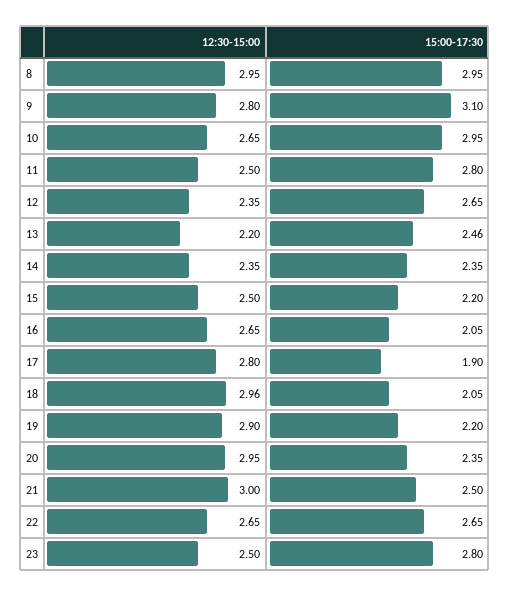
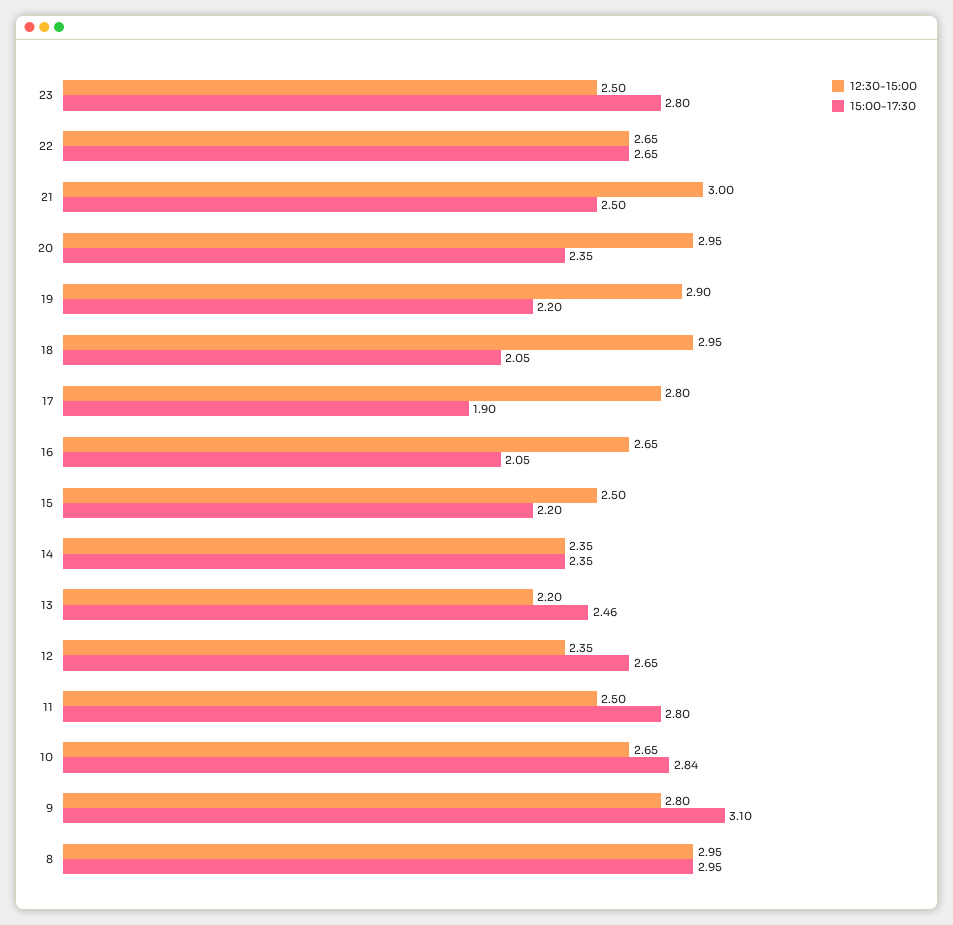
  {
    "12:30-15:00": {
      "8": 2.95,
      "9": 2.8,
      "10": 2.65,
      "11": 2.5,
      "12": 2.35,
      "13": 2.2,
      "14": 2.35,
      "15": 2.5,
      "16": 2.65,
      "17": 2.8,
-     "18": 2.96,
+     "18": 2.95,
      "19": 2.9,
      "20": 2.95,
      "21": 3,
      "22": 2.65,
      "23": 2.5
    },
    "15:00-17:30": {
      "8": 2.95,
      "9": 3.1,
-     "10": 2.95,
+     "10": 2.84,
      "11": 2.8,
      "12": 2.65,
      "13": 2.46,
      "14": 2.35,
      "15": 2.2,
      "16": 2.05,
      "17": 1.9,
      "18": 2.05,
      "19": 2.2,
      "20": 2.35,
      "21": 2.5,
      "22": 2.65,
      "23": 2.8
    }
  }

